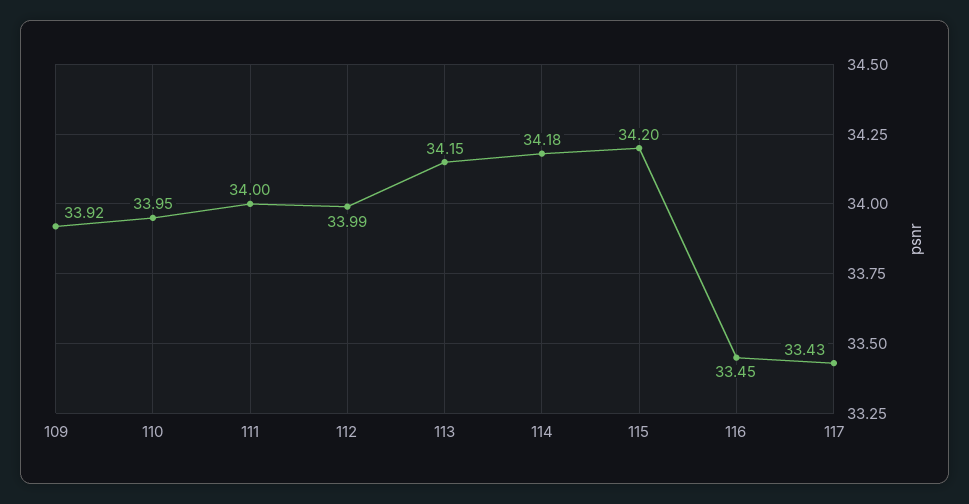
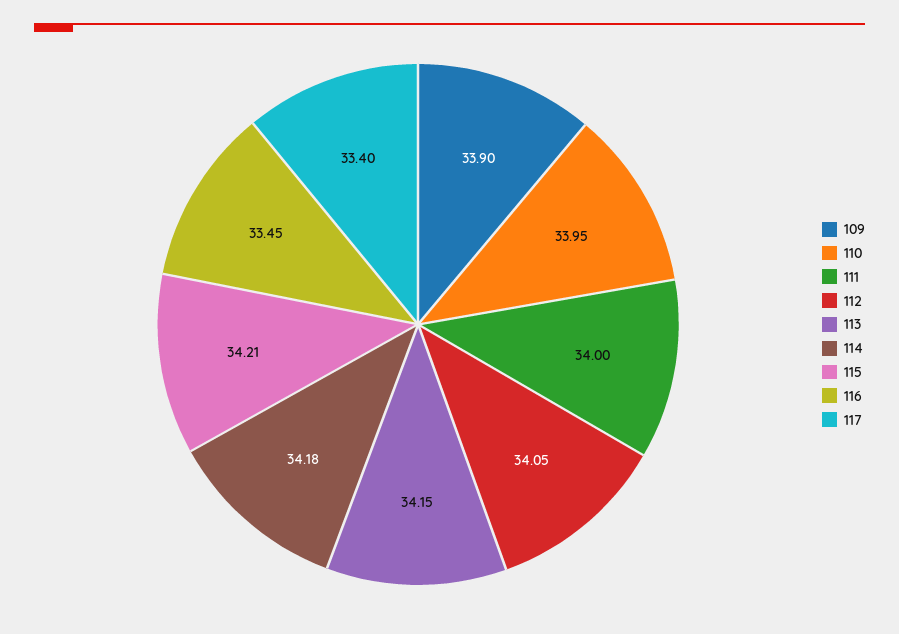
  {
-   "109": 33.92,
+   "109": 33.9,
    "110": 33.95,
    "111": 34,
-   "112": 33.99,
+   "112": 34.05,
    "113": 34.15,
    "114": 34.18,
-   "115": 34.2,
+   "115": 34.21,
    "116": 33.45,
-   "117": 33.43
+   "117": 33.4
  }

